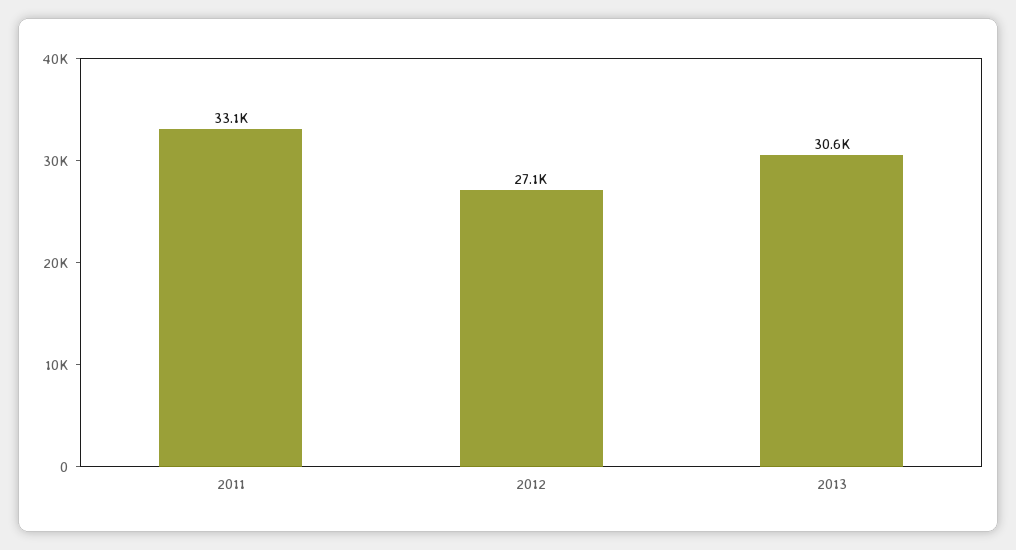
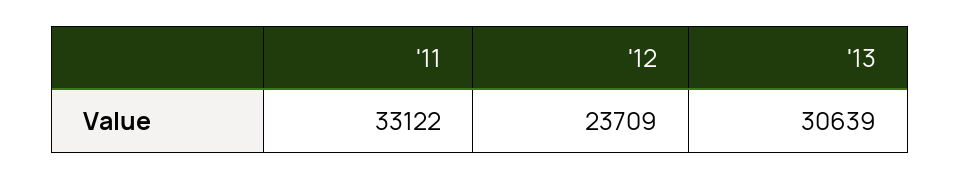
  {
    "2011": 33122,
-   "2012": 27100,
+   "2012": 23709,
    "2013": 30639
  }

